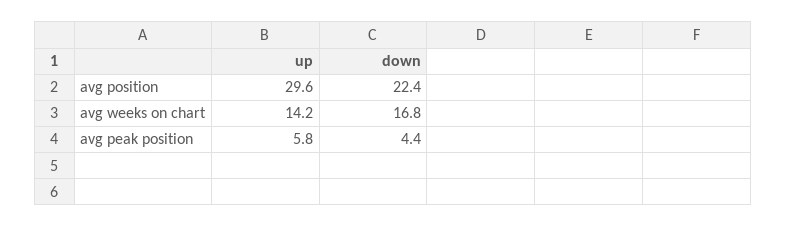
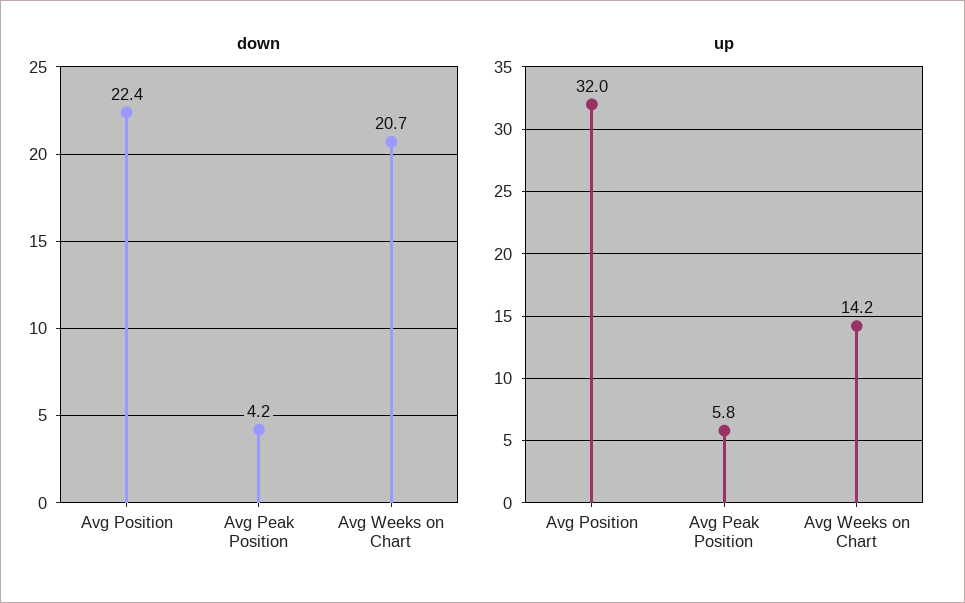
  {
    "up": {
-     "avg position": 29.6,
+     "avg position": 32,
      "avg weeks on chart": 14.2,
      "avg peak position": 5.8
    },
    "down": {
      "avg position": 22.4,
-     "avg weeks on chart": 16.8,
+     "avg weeks on chart": 20.7,
-     "avg peak position": 4.4
+     "avg peak position": 4.2
    }
  }

